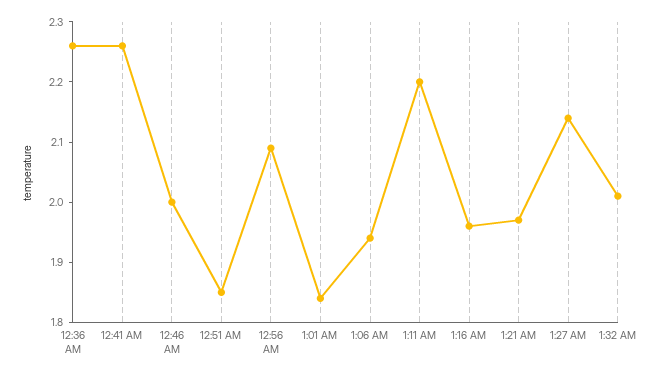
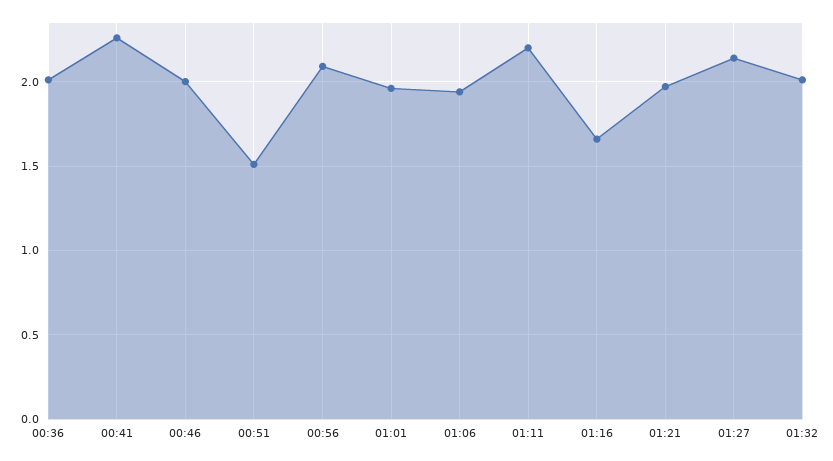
  {
-   "12:36 AM": 2.25,
+   "12:36 AM": 2,
    "12:41 AM": 2.25,
    "12:46 AM": 2,
-   "12:51 AM": 1.85,
+   "12:51 AM": 1.5,
    "12:56 AM": 2.1,
-   "1:01 AM": 1.85,
+   "1:01 AM": 1.95,
    "1:06 AM": 1.95,
    "1:11 AM": 2.2,
-   "1:16 AM": 1.95,
+   "1:16 AM": 1.65,
    "1:21 AM": 1.95,
    "1:27 AM": 2.15,
    "1:32 AM": 2
  }

